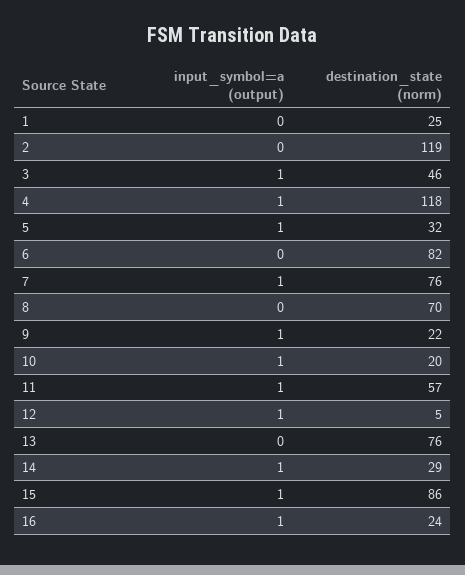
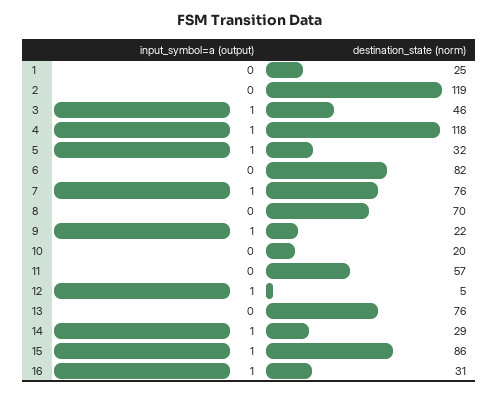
  {
    "input_symbol=a (output)": {
      "1": 0,
      "2": 0,
      "3": 1,
      "4": 1,
      "5": 1,
      "6": 0,
      "7": 1,
      "8": 0,
      "9": 1,
-     "10": 1,
+     "10": 0,
-     "11": 1,
+     "11": 0,
      "12": 1,
      "13": 0,
      "14": 1,
      "15": 1,
      "16": 1
    },
    "destination_state (norm)": {
      "1": 25,
      "2": 119,
      "3": 46,
      "4": 118,
      "5": 32,
      "6": 82,
      "7": 76,
      "8": 70,
      "9": 22,
      "10": 20,
      "11": 57,
      "12": 5,
      "13": 76,
      "14": 29,
      "15": 86,
-     "16": 24
+     "16": 31
    }
  }

